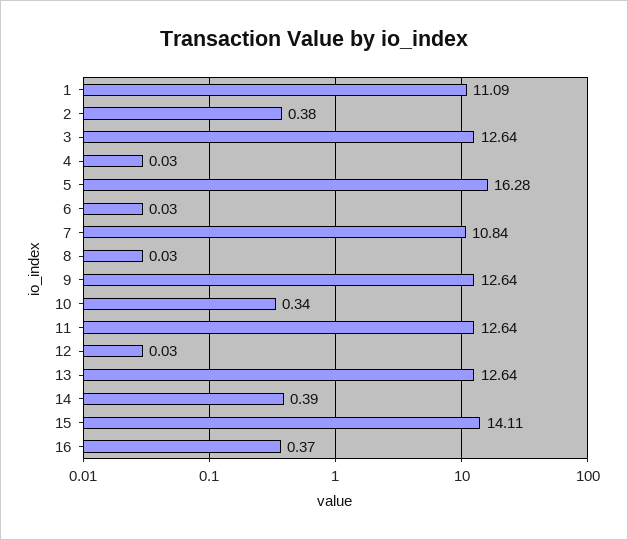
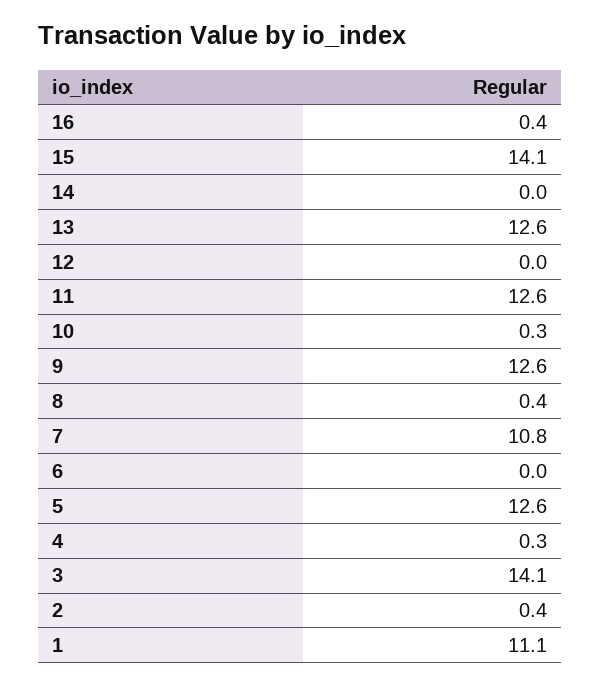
  {
    "1": 11.09,
    "2": 0.38,
-   "3": 12.64,
+   "3": 14.1,
-   "4": 0.03,
+   "4": 0.3,
-   "5": 16.28,
+   "5": 12.6,
    "6": 0.03,
    "7": 10.84,
-   "8": 0.03,
+   "8": 0.4,
    "9": 12.64,
    "10": 0.34,
    "11": 12.64,
    "12": 0.03,
    "13": 12.64,
-   "14": 0.39,
+   "14": 0,
    "15": 14.11,
    "16": 0.37
  }

